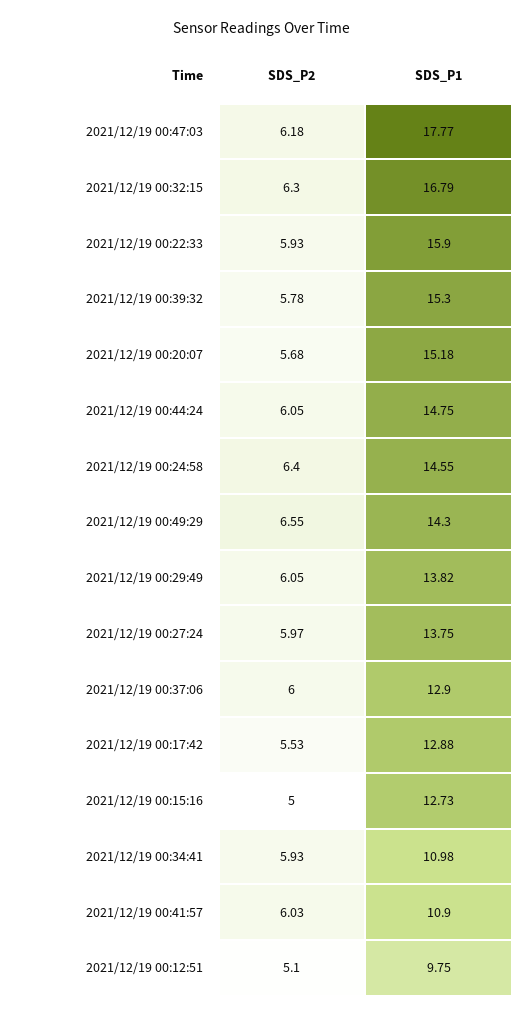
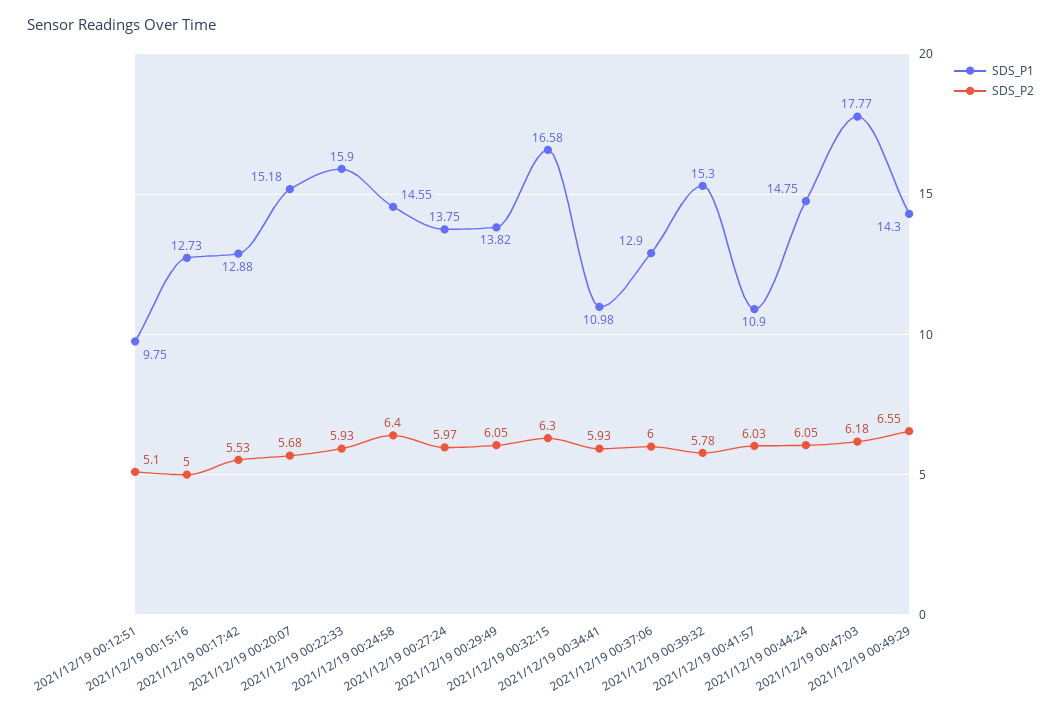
  {
    "SDS_P2": {
      "2021/12/19 00:47:03": 6.18,
      "2021/12/19 00:32:15": 6.3,
      "2021/12/19 00:22:33": 5.93,
      "2021/12/19 00:39:32": 5.78,
      "2021/12/19 00:20:07": 5.68,
      "2021/12/19 00:44:24": 6.05,
      "2021/12/19 00:24:58": 6.4,
      "2021/12/19 00:49:29": 6.55,
      "2021/12/19 00:29:49": 6.05,
      "2021/12/19 00:27:24": 5.97,
      "2021/12/19 00:37:06": 6,
      "2021/12/19 00:17:42": 5.53,
      "2021/12/19 00:15:16": 5,
      "2021/12/19 00:34:41": 5.93,
      "2021/12/19 00:41:57": 6.03,
      "2021/12/19 00:12:51": 5.1
    },
    "SDS_P1": {
      "2021/12/19 00:47:03": 17.77,
-     "2021/12/19 00:32:15": 16.79,
+     "2021/12/19 00:32:15": 16.58,
      "2021/12/19 00:22:33": 15.9,
      "2021/12/19 00:39:32": 15.3,
      "2021/12/19 00:20:07": 15.18,
      "2021/12/19 00:44:24": 14.75,
      "2021/12/19 00:24:58": 14.55,
      "2021/12/19 00:49:29": 14.3,
      "2021/12/19 00:29:49": 13.82,
      "2021/12/19 00:27:24": 13.75,
      "2021/12/19 00:37:06": 12.9,
      "2021/12/19 00:17:42": 12.88,
      "2021/12/19 00:15:16": 12.73,
      "2021/12/19 00:34:41": 10.98,
      "2021/12/19 00:41:57": 10.9,
      "2021/12/19 00:12:51": 9.75
    }
  }

